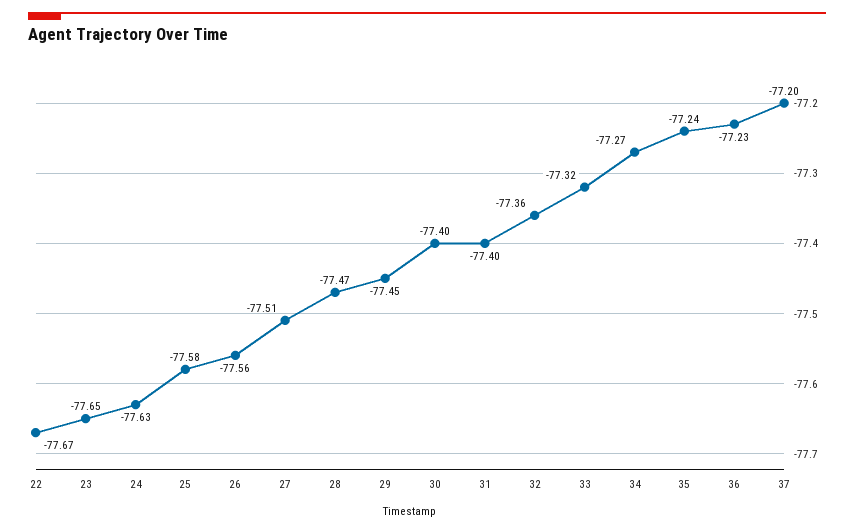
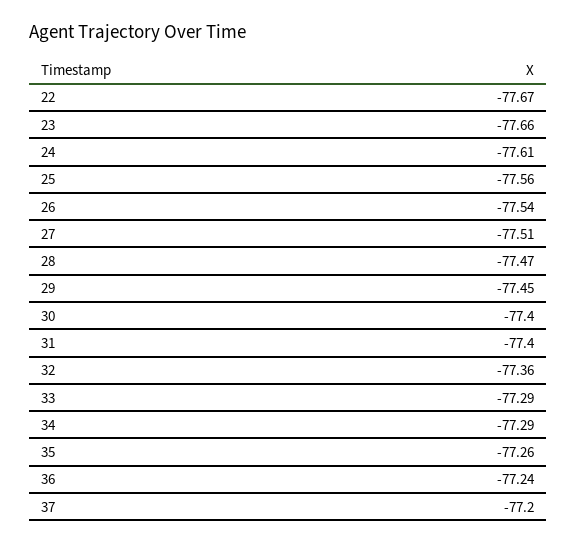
  {
    "22": -77.67,
-   "23": -77.65,
+   "23": -77.66,
-   "24": -77.63,
+   "24": -77.61,
-   "25": -77.58,
+   "25": -77.56,
-   "26": -77.56,
+   "26": -77.54,
    "27": -77.51,
    "28": -77.47,
    "29": -77.45,
    "30": -77.4,
    "31": -77.4,
    "32": -77.36,
-   "33": -77.32,
+   "33": -77.29,
-   "34": -77.27,
+   "34": -77.29,
-   "35": -77.24,
+   "35": -77.26,
-   "36": -77.23,
+   "36": -77.24,
    "37": -77.2
  }

